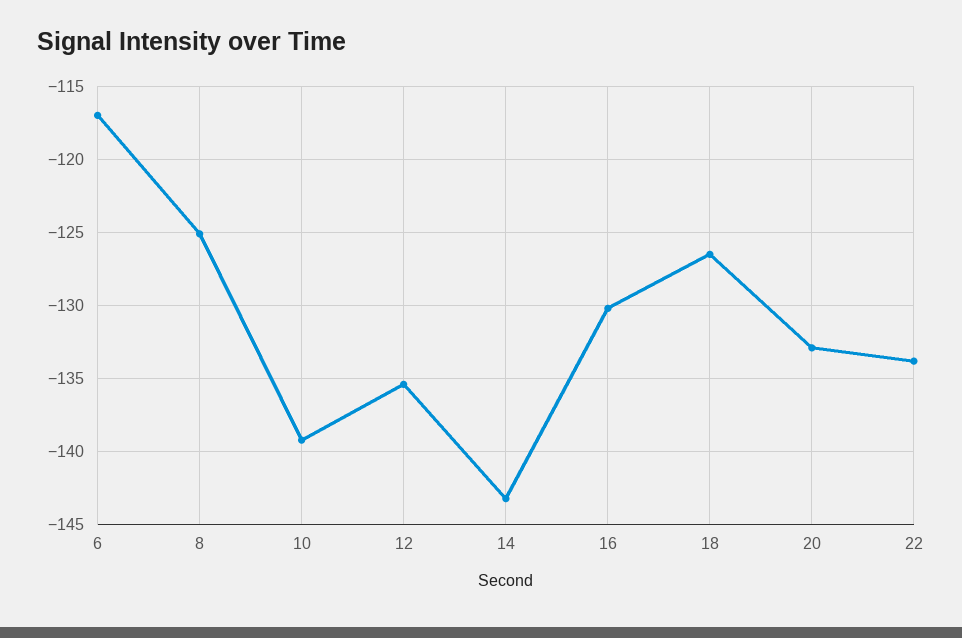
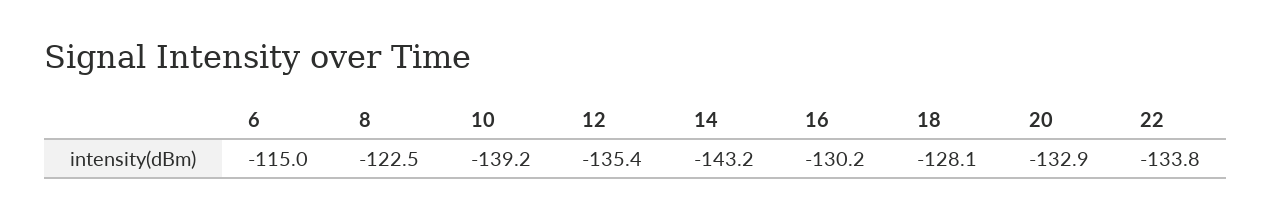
  {
-   "6": -117,
+   "6": -115,
-   "8": -125,
+   "8": -122.5,
    "10": -139.2,
    "12": -135.4,
    "14": -143.2,
    "16": -130.2,
-   "18": -126.5,
+   "18": -128.1,
    "20": -132.9,
    "22": -133.8
  }

